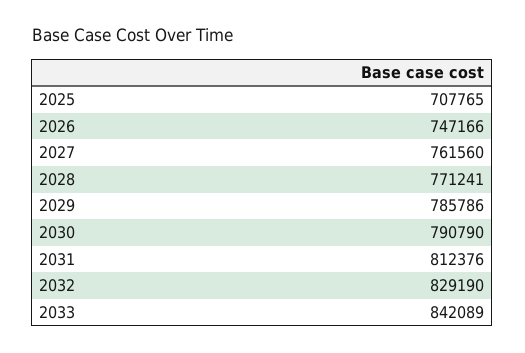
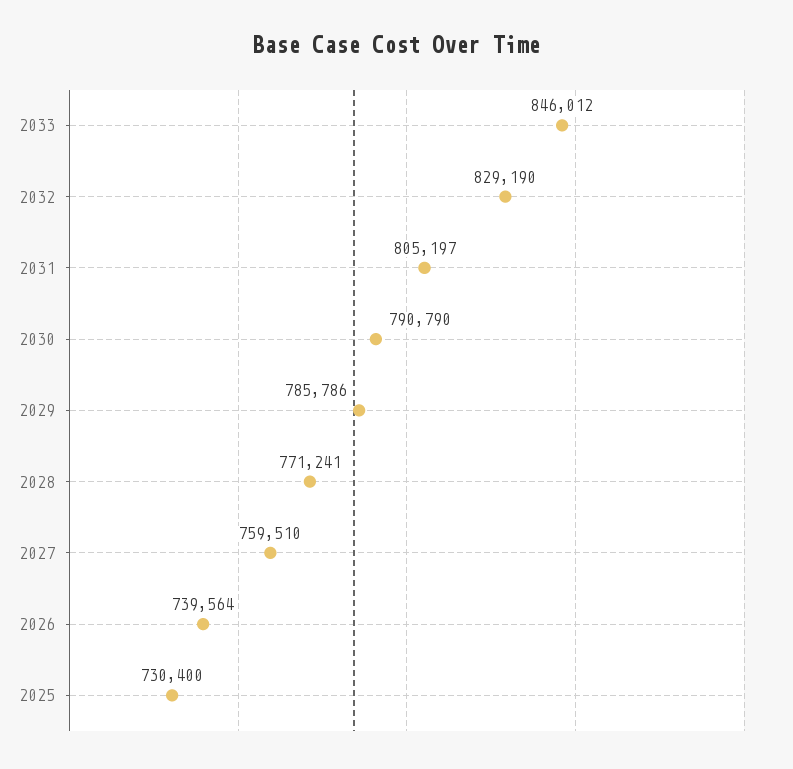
  {
-   "2025": 707765,
+   "2025": 730400,
-   "2026": 747166,
+   "2026": 739564,
-   "2027": 761560,
+   "2027": 759510,
    "2028": 771241,
    "2029": 785786,
    "2030": 790790,
-   "2031": 812376,
+   "2031": 805197,
    "2032": 829190,
-   "2033": 842089
+   "2033": 846012
  }

